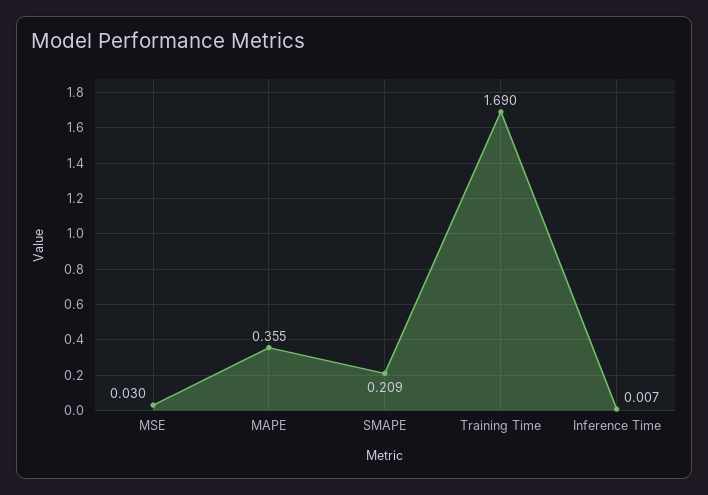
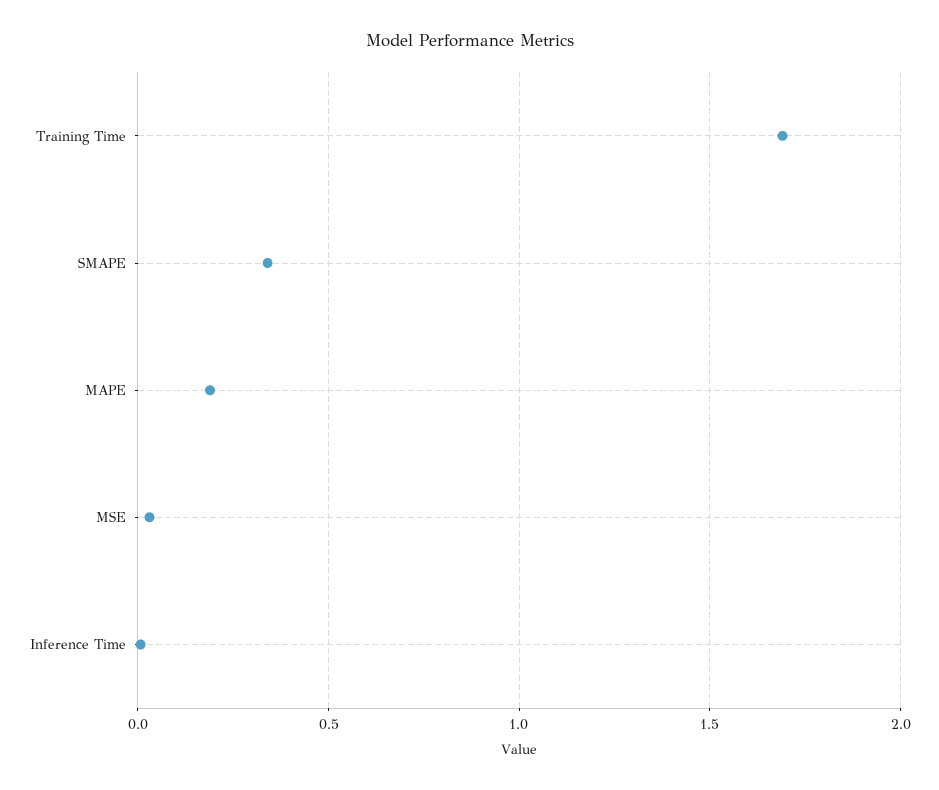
  {
    "MSE": 0.03,
-   "MAPE": 0.355,
+   "MAPE": 0.2,
-   "SMAPE": 0.209,
+   "SMAPE": 0.35,
    "Training Time": 1.69,
    "Inference Time": 0.007
  }

